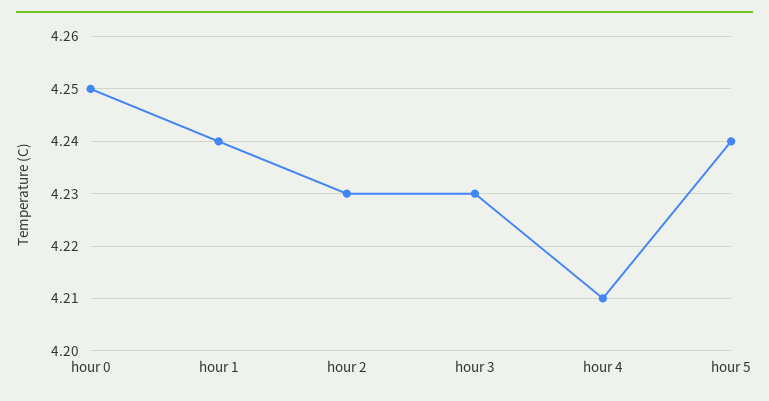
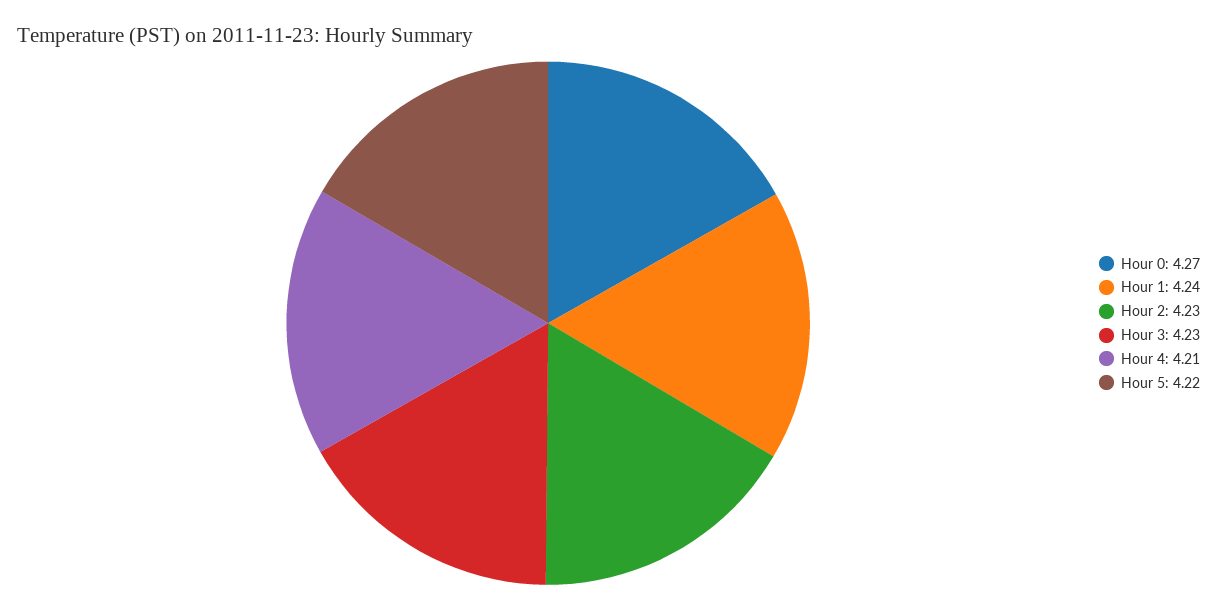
  {
-   "hour 0": 4.25,
+   "hour 0": 4.27,
    "hour 1": 4.24,
    "hour 2": 4.23,
    "hour 3": 4.23,
    "hour 4": 4.21,
-   "hour 5": 4.24
+   "hour 5": 4.22
  }

